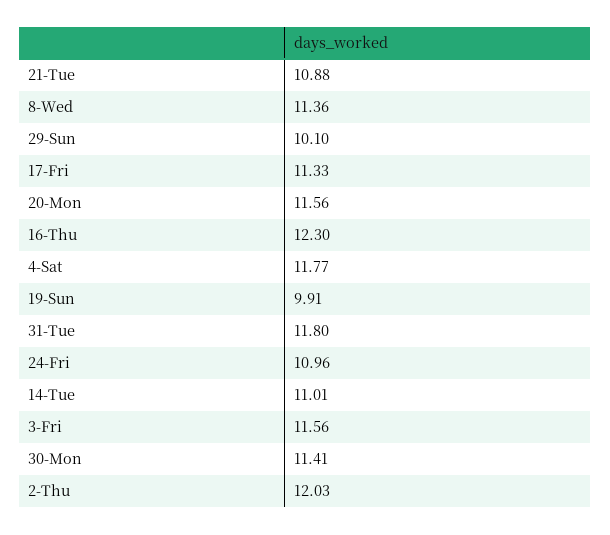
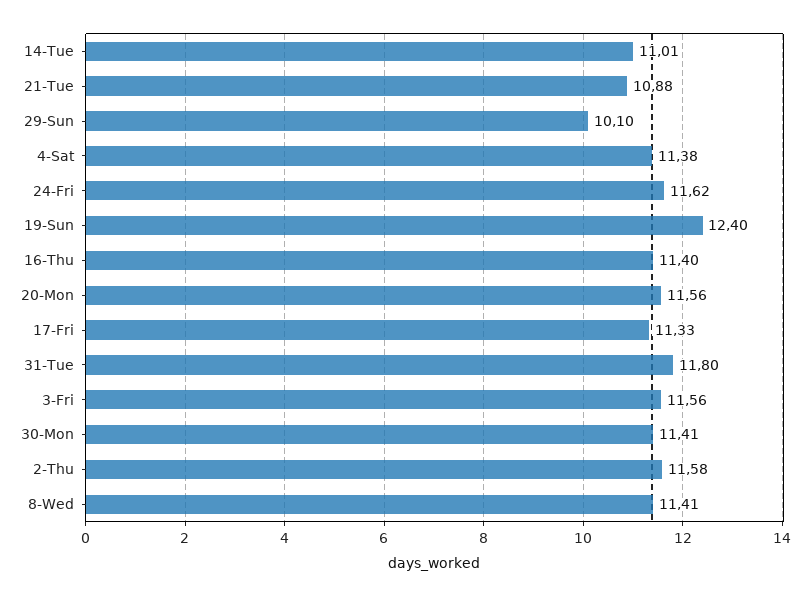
  {
    "21-Tue": 10.88,
-   "8-Wed": 11.36,
+   "8-Wed": 11.41,
    "29-Sun": 10.1,
    "17-Fri": 11.33,
    "20-Mon": 11.56,
-   "16-Thu": 12.3,
+   "16-Thu": 11.4,
-   "4-Sat": 11.77,
+   "4-Sat": 11.38,
-   "19-Sun": 9.91,
+   "19-Sun": 12.4,
    "31-Tue": 11.8,
-   "24-Fri": 10.96,
+   "24-Fri": 11.62,
    "14-Tue": 11.01,
    "3-Fri": 11.56,
    "30-Mon": 11.41,
-   "2-Thu": 12.03
+   "2-Thu": 11.58
  }

